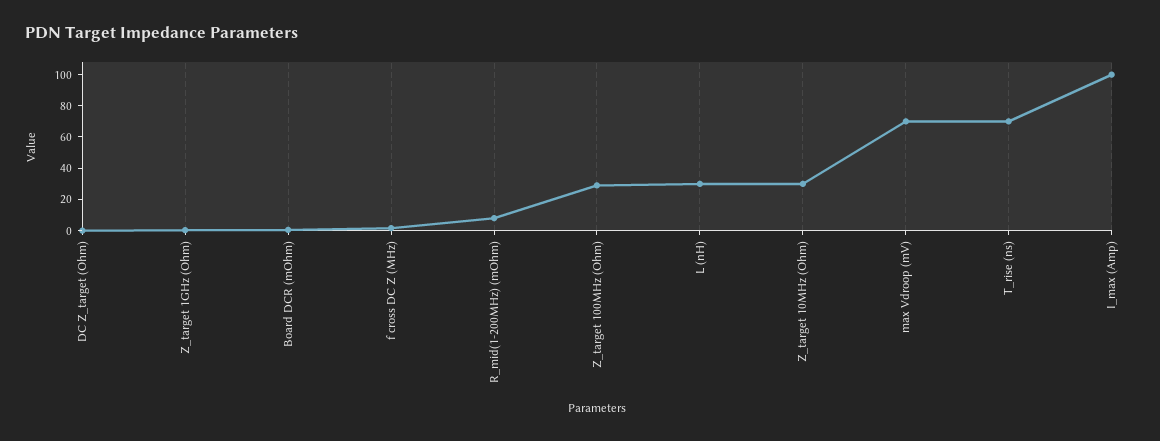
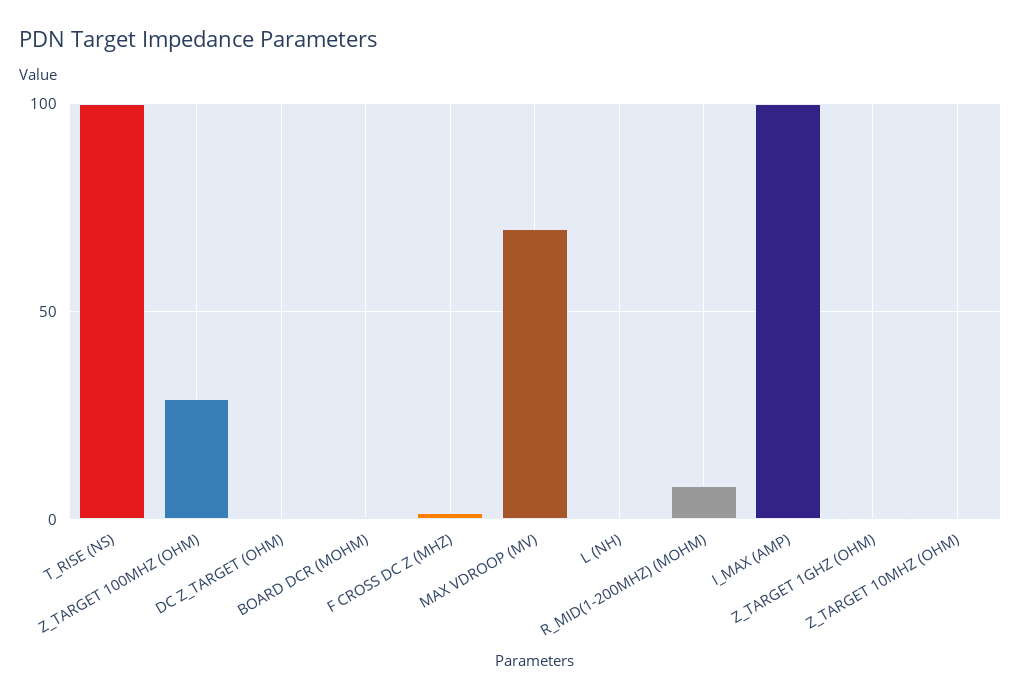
  {
    "DC Z_target (Ohm)": 0,
    "Z_target 1GHz (Ohm)": 0,
    "Board DCR (mOhm)": 0,
    "f cross DC Z (MHz)": 0,
    "R_mid(1-200MHz) (mOhm)": 10,
    "Z_target 100MHz (Ohm)": 30,
-   "L (nH)": 30,
+   "L (nH)": 0,
-   "Z_target 10MHz (Ohm)": 30,
+   "Z_target 10MHz (Ohm)": 0,
    "max Vdroop (mV)": 70,
-   "T_rise (ns)": 70,
+   "T_rise (ns)": 100,
    "I_max (Amp)": 100
  }

